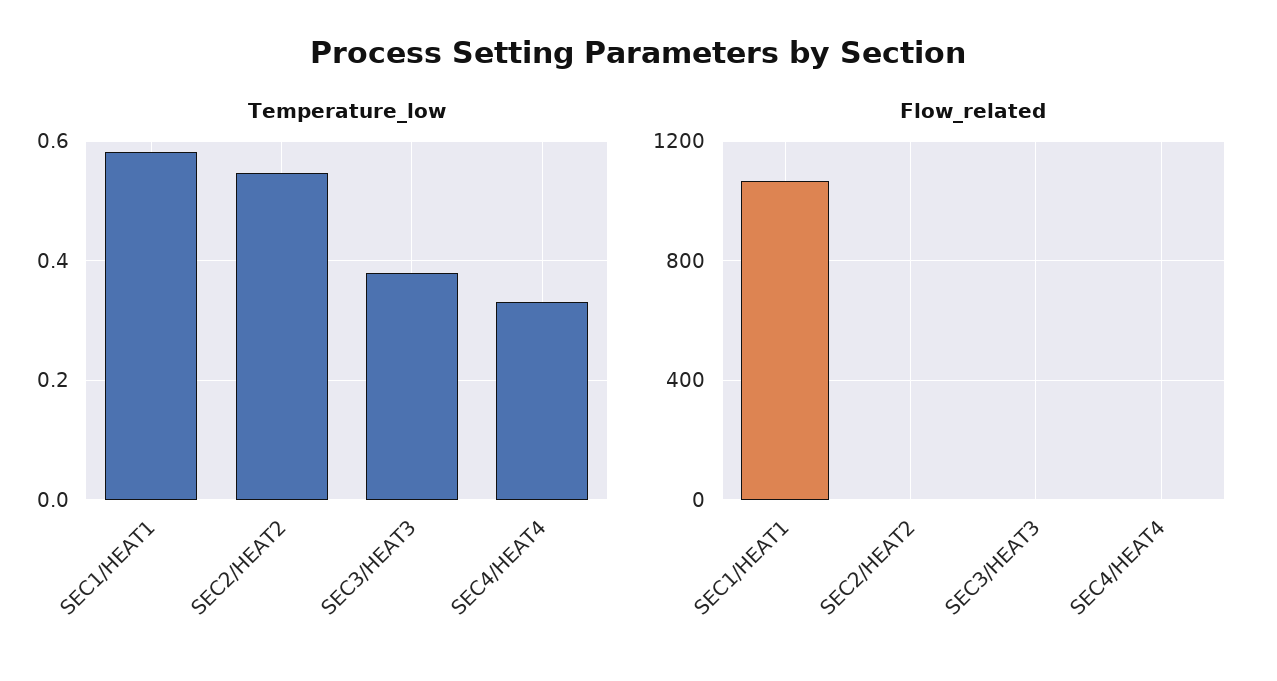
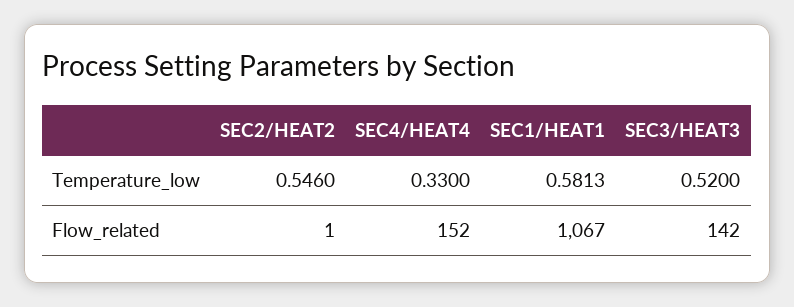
  {
    "Temperature_low": {
      "SEC1/HEAT1": 0.5813,
      "SEC2/HEAT2": 0.546,
-     "SEC3/HEAT3": 0.38,
+     "SEC3/HEAT3": 0.52,
      "SEC4/HEAT4": 0.33
    },
    "Flow_related": {
      "SEC1/HEAT1": 1067,
      "SEC2/HEAT2": 1,
-     "SEC3/HEAT3": 0,
+     "SEC3/HEAT3": 142,
-     "SEC4/HEAT4": 0
+     "SEC4/HEAT4": 152
    }
  }

